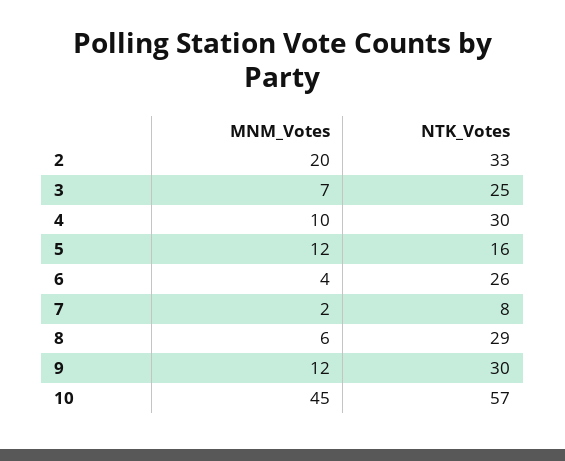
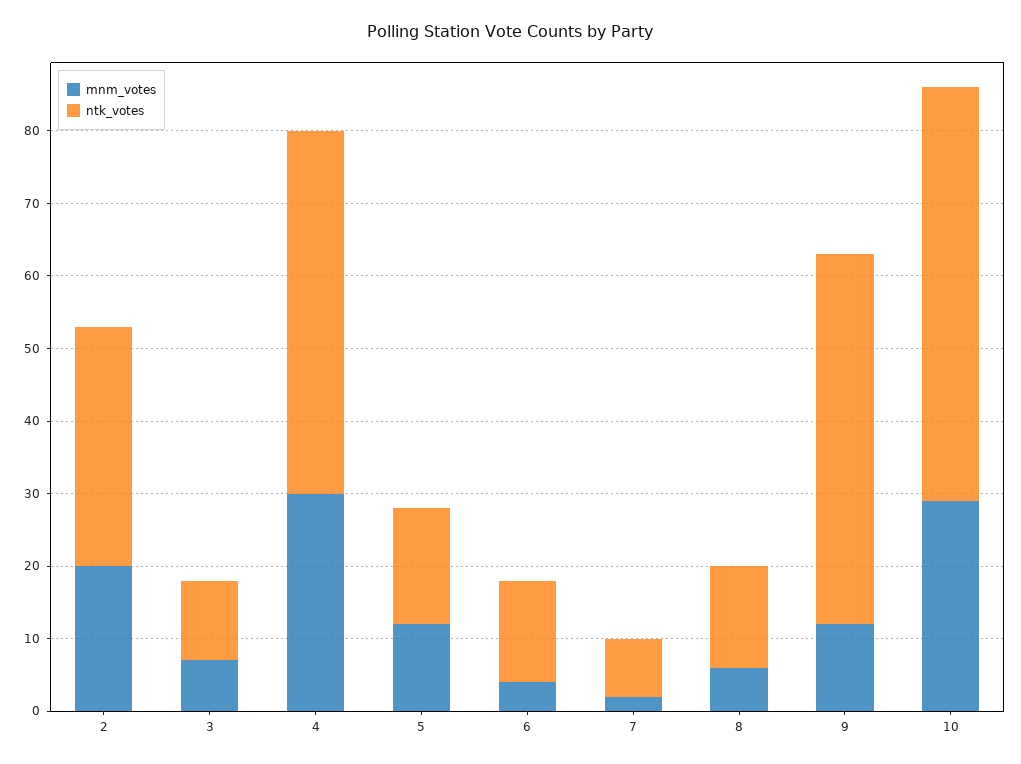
  {
    "MNM_Votes": {
      "2": 20,
      "3": 7,
-     "4": 10,
+     "4": 30,
      "5": 12,
      "6": 4,
      "7": 2,
      "8": 6,
      "9": 12,
-     "10": 45
+     "10": 30
    },
    "NTK_Votes": {
      "2": 33,
-     "3": 25,
+     "3": 10,
-     "4": 30,
+     "4": 50,
      "5": 16,
-     "6": 26,
+     "6": 15,
      "7": 8,
-     "8": 29,
+     "8": 15,
-     "9": 30,
+     "9": 50,
      "10": 57
    }
  }

